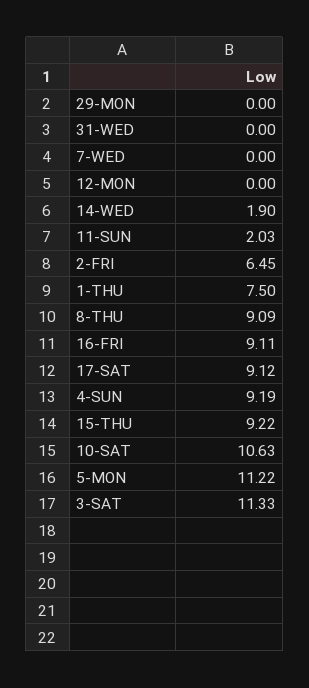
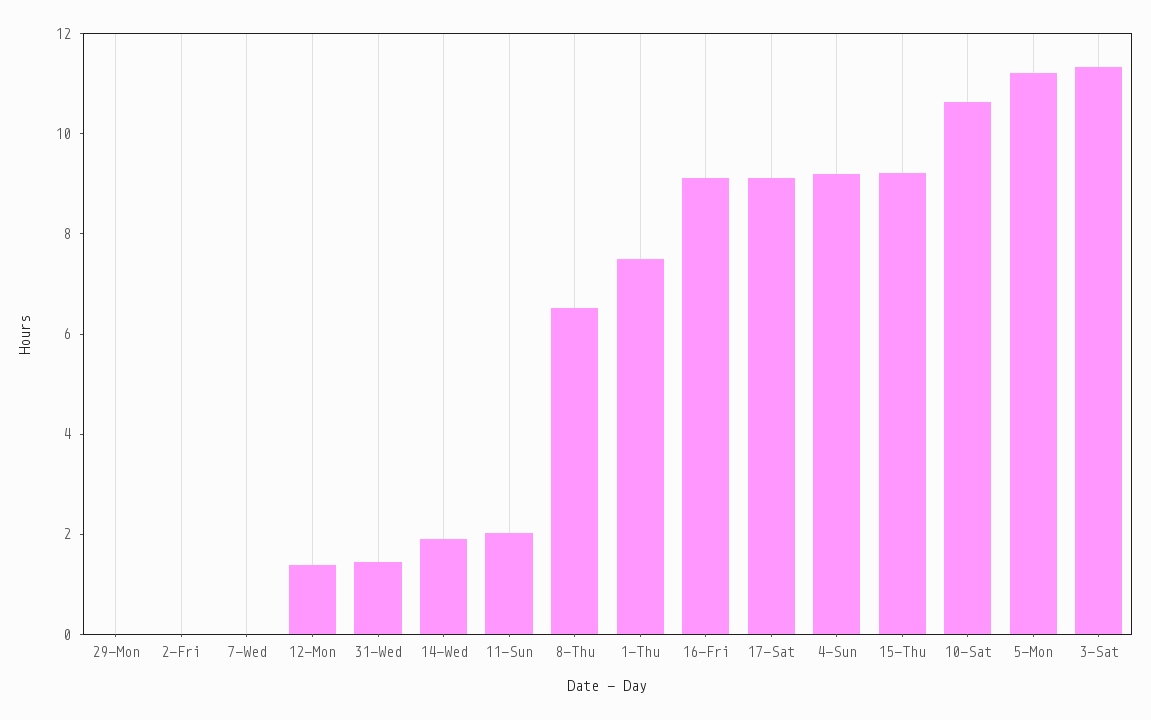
  {
    "29-MON": 0,
-   "31-WED": 0,
+   "31-WED": 1.5,
    "7-WED": 0,
-   "12-MON": 0,
+   "12-MON": 1.5,
    "14-WED": 1.9,
    "11-SUN": 2.03,
-   "2-FRI": 6.45,
+   "2-FRI": 0,
    "1-THU": 7.5,
-   "8-THU": 9.09,
+   "8-THU": 6.5,
    "16-FRI": 9.11,
    "17-SAT": 9.12,
    "4-SUN": 9.19,
    "15-THU": 9.22,
    "10-SAT": 10.63,
    "5-MON": 11.22,
    "3-SAT": 11.33
  }

